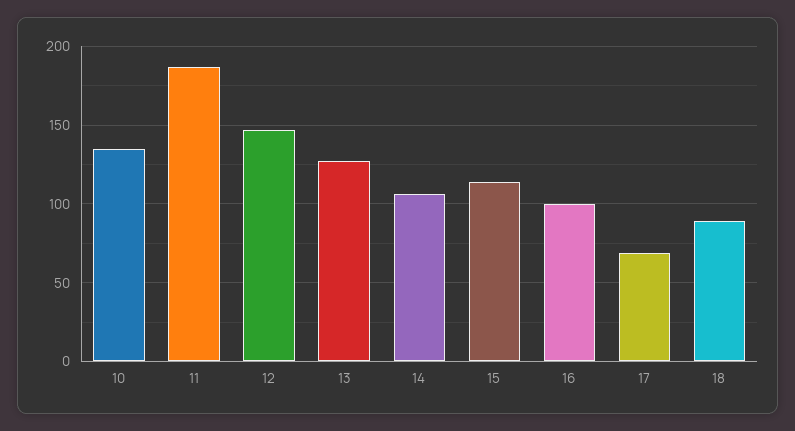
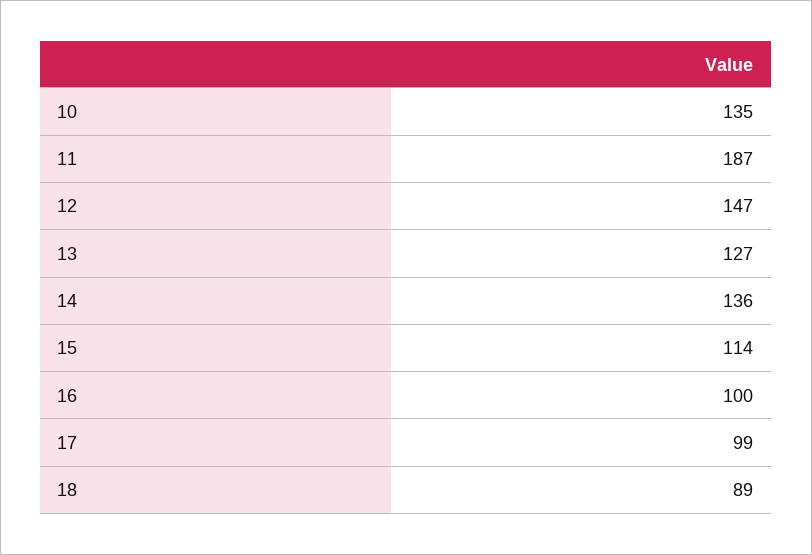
  {
    "10": 135,
    "11": 187,
    "12": 147,
    "13": 127,
-   "14": 105,
+   "14": 136,
    "15": 114,
    "16": 100,
-   "17": 70,
+   "17": 99,
    "18": 89
  }

